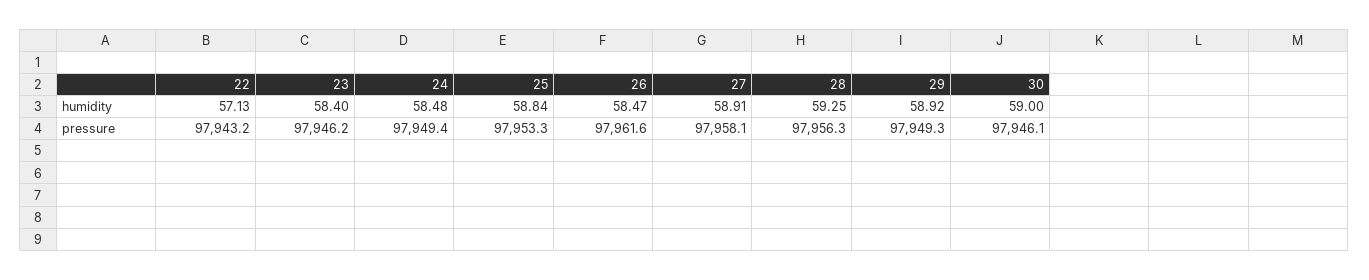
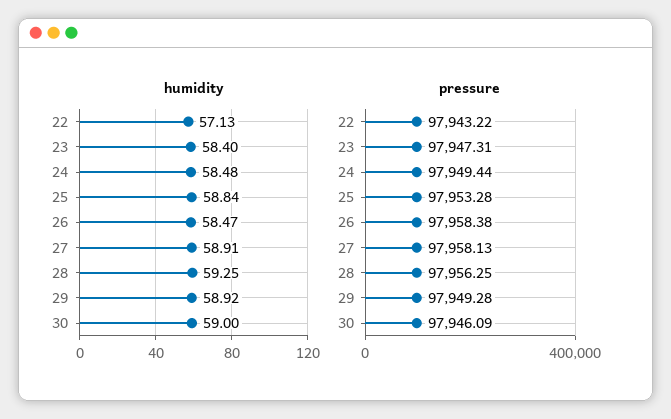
  {
    "humidity": {
      "22": 57.13,
      "23": 58.4,
      "24": 58.48,
      "25": 58.84,
      "26": 58.47,
      "27": 58.91,
      "28": 59.25,
      "29": 58.92,
      "30": 59
    },
    "pressure": {
      "22": 97943.22,
-     "23": 97946.2,
+     "23": 97947.31,
      "24": 97949.44,
      "25": 97953.28,
-     "26": 97961.6,
+     "26": 97958.38,
      "27": 97958.13,
      "28": 97956.25,
      "29": 97949.28,
      "30": 97946.09
    }
  }

